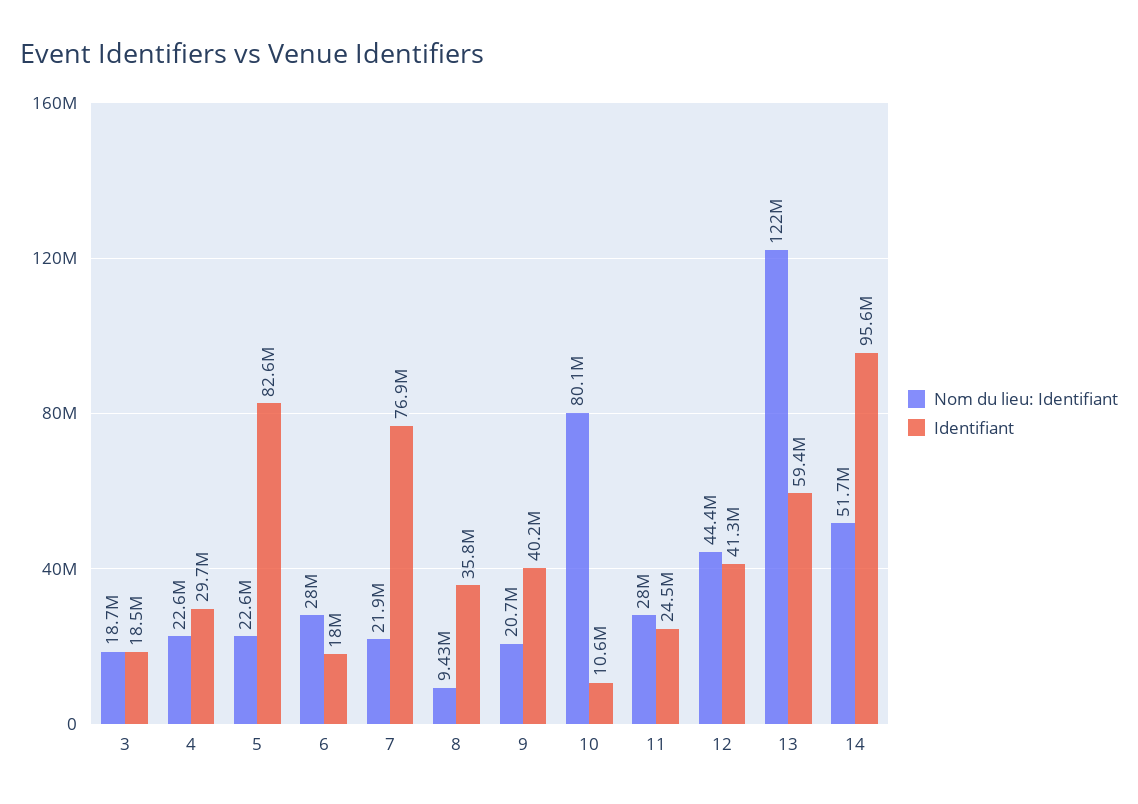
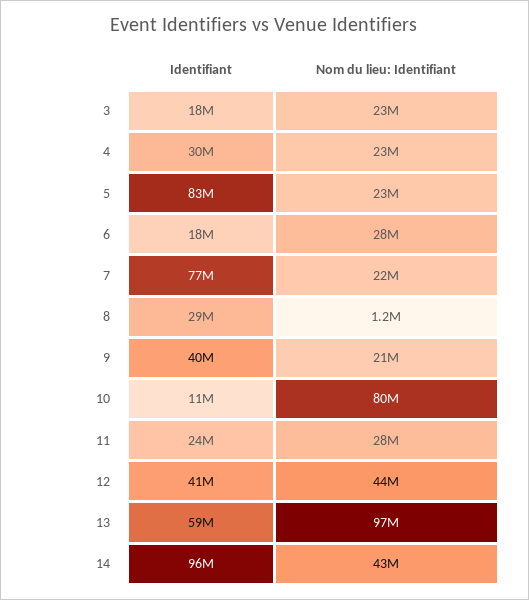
  {
    "Nom du lieu: Identifiant": {
-     "3": 18700000,
+     "3": 23000000,
      "4": 22600000,
      "5": 22600000,
      "6": 28000000,
      "7": 21900000,
-     "8": 9430000,
+     "8": 1200000,
      "9": 20700000,
      "10": 80100000,
      "11": 28000000,
      "12": 44400000,
-     "13": 122000000,
+     "13": 97000000,
-     "14": 51700000
+     "14": 43000000
    },
    "Identifiant": {
      "3": 18500000,
      "4": 29700000,
      "5": 82600000,
      "6": 18000000,
      "7": 76900000,
-     "8": 35800000,
+     "8": 29000000,
      "9": 40200000,
      "10": 10600000,
      "11": 24500000,
      "12": 41300000,
      "13": 59400000,
      "14": 95600000
    }
  }

